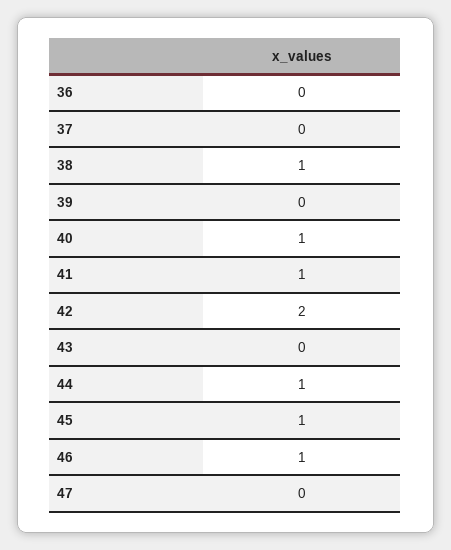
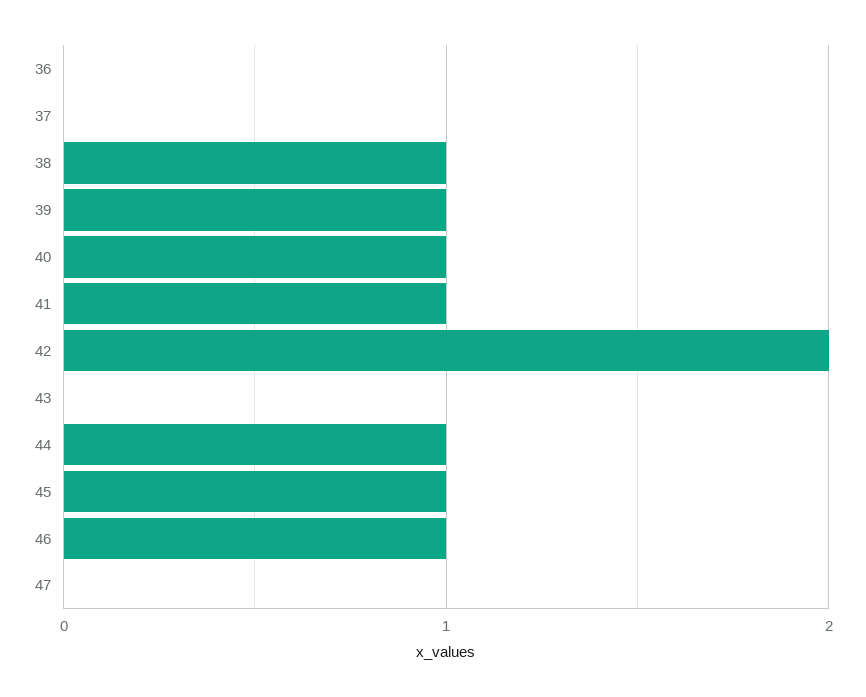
  {
    "36": 0,
    "37": 0,
    "38": 1,
-   "39": 0,
+   "39": 1,
    "40": 1,
    "41": 1,
    "42": 2,
    "43": 0,
    "44": 1,
    "45": 1,
    "46": 1,
    "47": 0
  }

